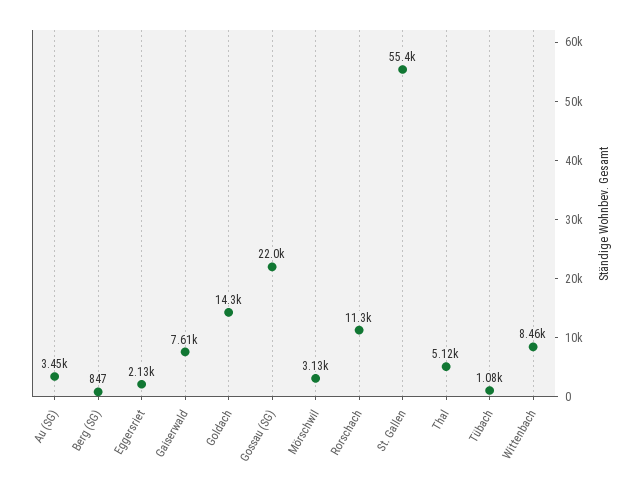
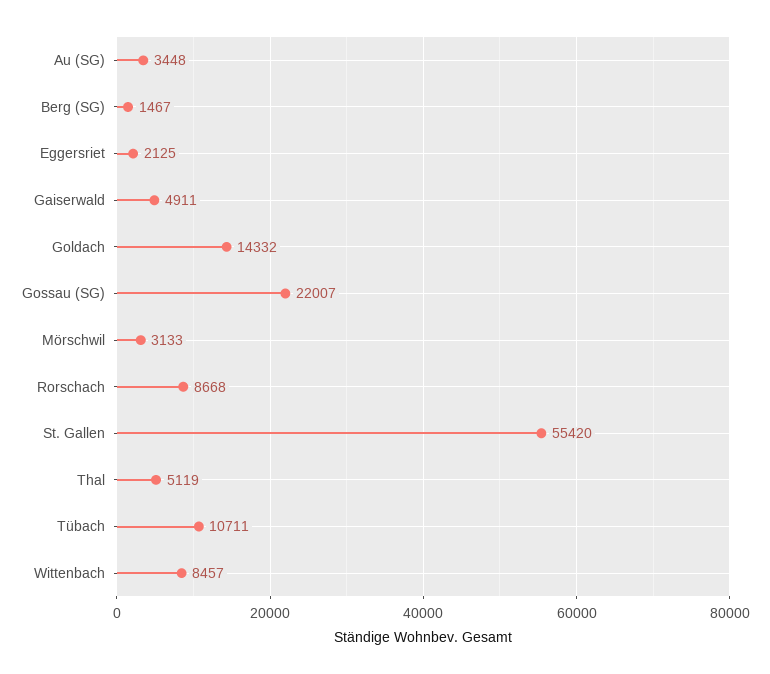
  {
    "Au (SG)": 3448,
-   "Berg (SG)": 847,
+   "Berg (SG)": 1467,
    "Eggersriet": 2125,
-   "Gaiserwald": 7610,
+   "Gaiserwald": 4911,
    "Goldach": 14332,
    "Gossau (SG)": 22007,
    "Mörschwil": 3133,
-   "Rorschach": 11300,
+   "Rorschach": 8668,
    "St. Gallen": 55420,
    "Thal": 5119,
-   "Tübach": 1080,
+   "Tübach": 10711,
    "Wittenbach": 8457
  }

